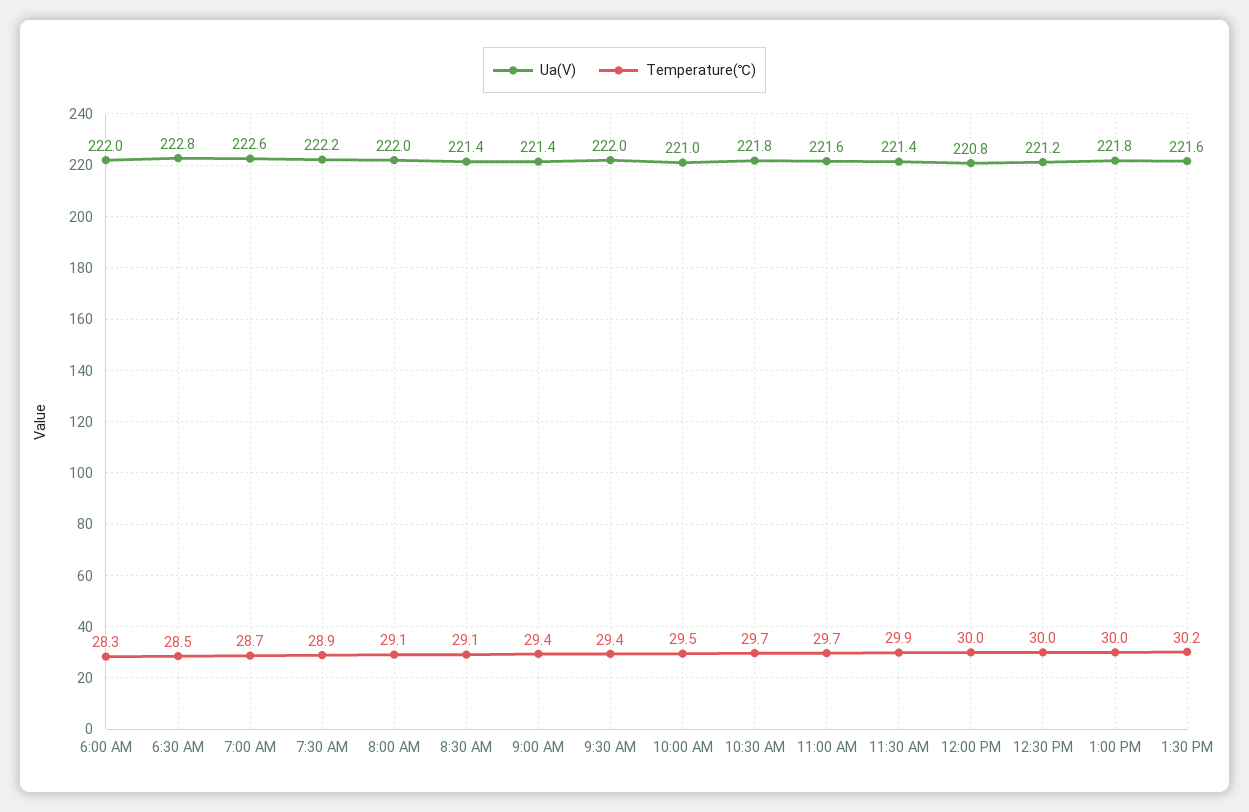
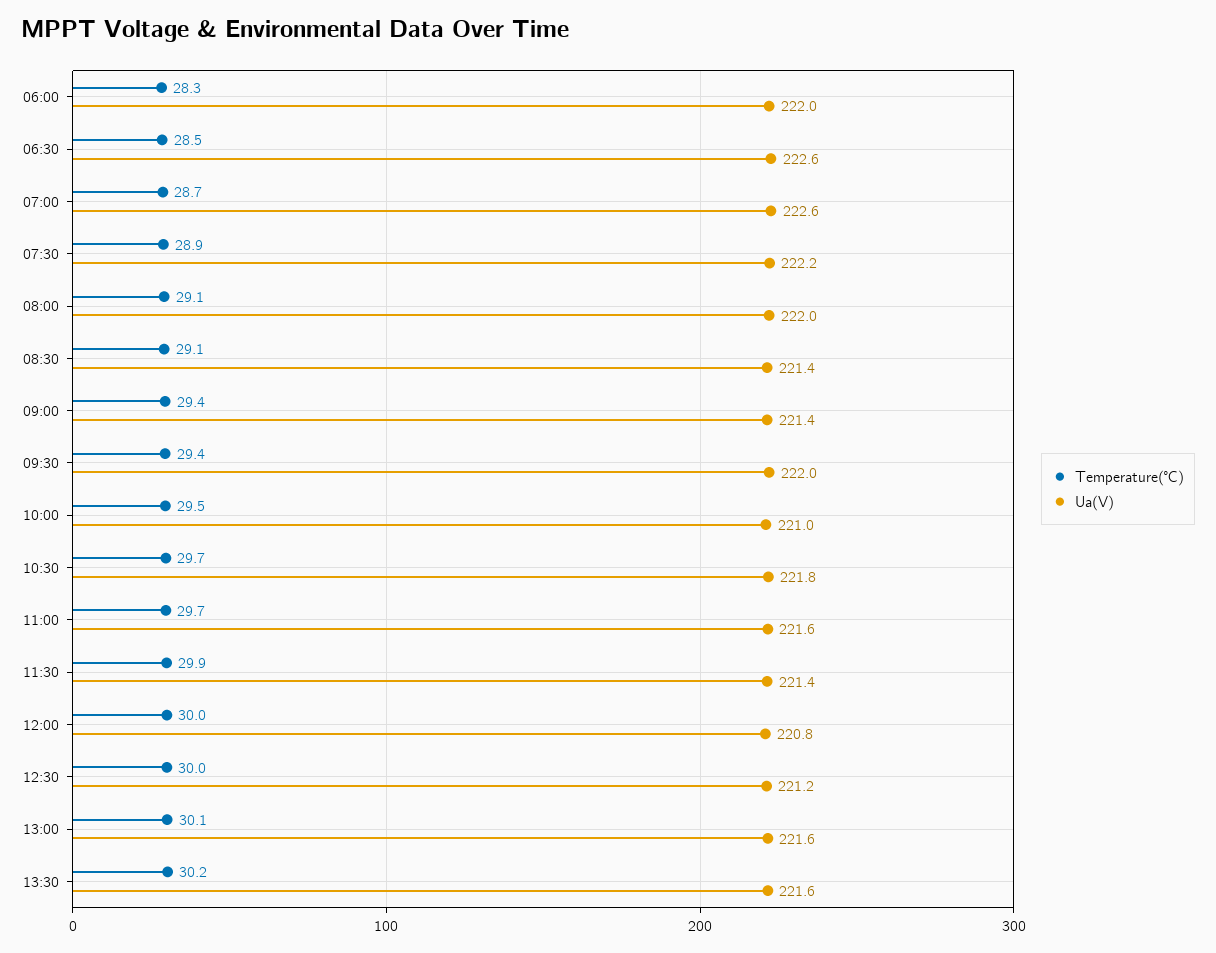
  {
    "Ua(V)": {
      "6:00 AM": 222,
-     "6:30 AM": 222.8,
+     "6:30 AM": 222.6,
      "7:00 AM": 222.6,
      "7:30 AM": 222.2,
      "8:00 AM": 222,
      "8:30 AM": 221.4,
      "9:00 AM": 221.4,
      "9:30 AM": 222,
      "10:00 AM": 221,
      "10:30 AM": 221.8,
      "11:00 AM": 221.6,
      "11:30 AM": 221.4,
      "12:00 PM": 220.8,
      "12:30 PM": 221.2,
-     "1:00 PM": 221.8,
+     "1:00 PM": 221.6,
      "1:30 PM": 221.6
    },
    "Temperature(℃)": {
      "6:00 AM": 28.3,
      "6:30 AM": 28.5,
      "7:00 AM": 28.7,
      "7:30 AM": 28.9,
      "8:00 AM": 29.1,
      "8:30 AM": 29.1,
      "9:00 AM": 29.4,
      "9:30 AM": 29.4,
      "10:00 AM": 29.5,
      "10:30 AM": 29.7,
      "11:00 AM": 29.7,
      "11:30 AM": 29.9,
      "12:00 PM": 30,
      "12:30 PM": 30,
-     "1:00 PM": 30,
+     "1:00 PM": 30.1,
      "1:30 PM": 30.2
    }
  }

